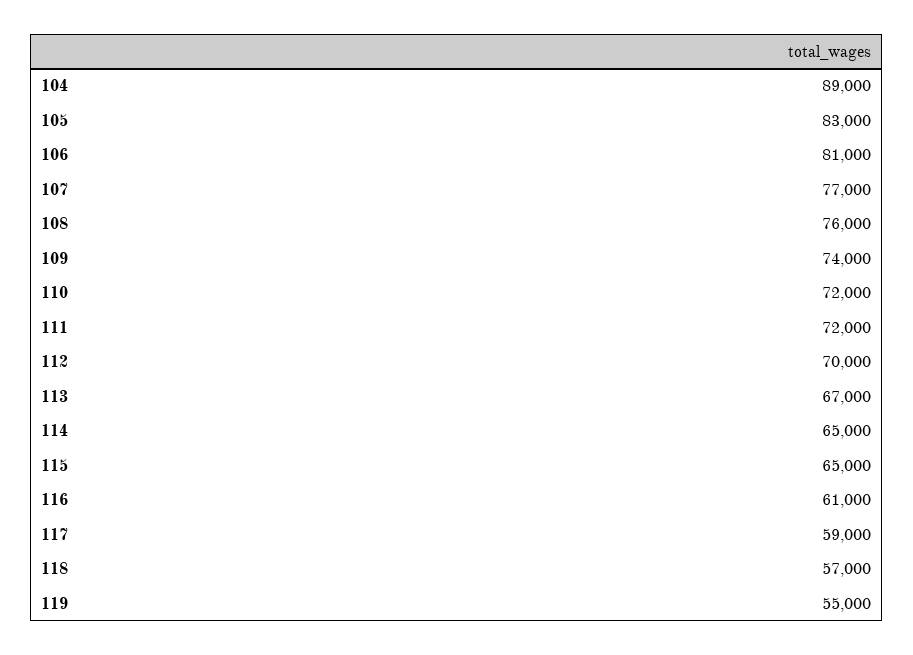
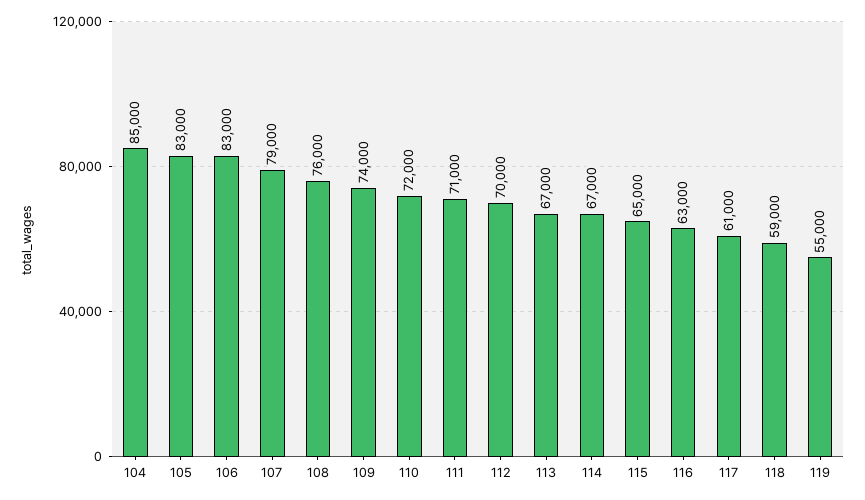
  {
-   "104": 89000,
+   "104": 85000,
    "105": 83000,
-   "106": 81000,
+   "106": 83000,
-   "107": 77000,
+   "107": 79000,
    "108": 76000,
    "109": 74000,
    "110": 72000,
-   "111": 72000,
+   "111": 71000,
    "112": 70000,
    "113": 67000,
-   "114": 65000,
+   "114": 67000,
    "115": 65000,
-   "116": 61000,
+   "116": 63000,
-   "117": 59000,
+   "117": 61000,
-   "118": 57000,
+   "118": 59000,
    "119": 55000
  }

